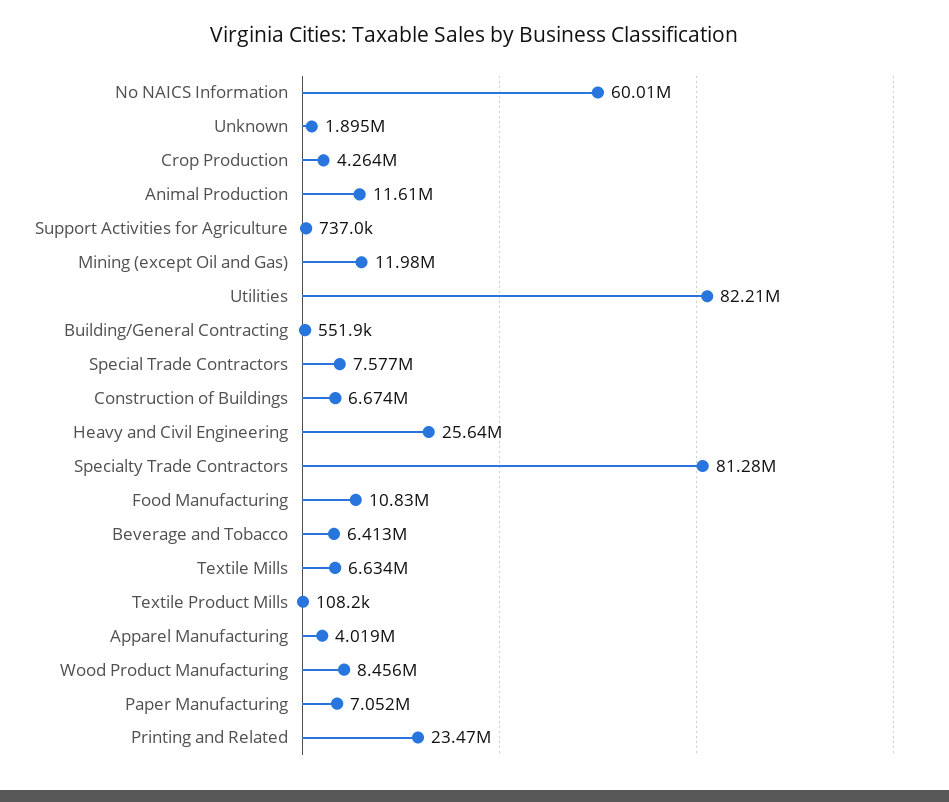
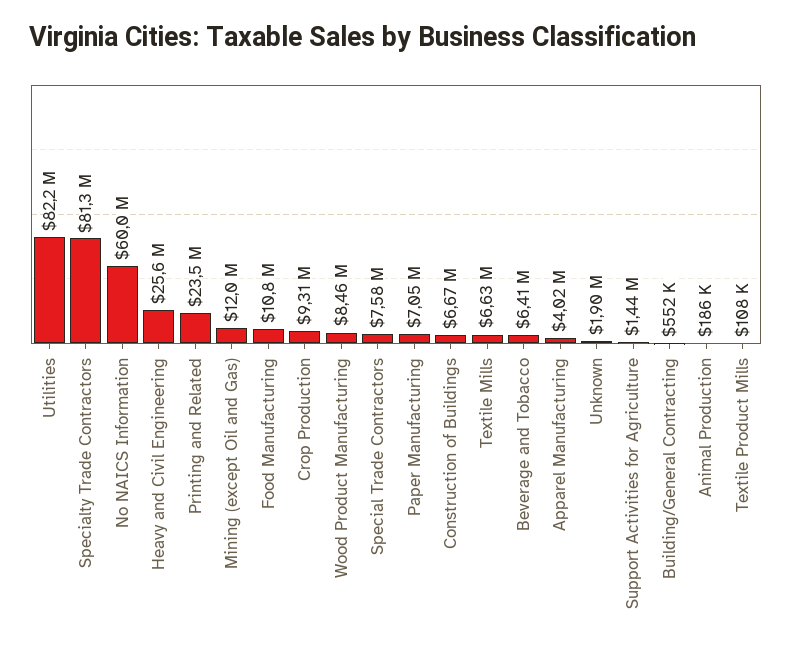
  {
    "No NAICS Information": 60010000,
    "Unknown": 1895000,
-   "Crop Production": 4264000,
+   "Crop Production": 9310000,
-   "Animal Production": 11610000,
+   "Animal Production": 186000,
-   "Support Activities for Agriculture": 737000,
+   "Support Activities for Agriculture": 1440000,
    "Mining (except Oil and Gas)": 11980000,
    "Utilities": 82210000,
    "Building/General Contracting": 551900,
    "Special Trade Contractors": 7577000,
    "Construction of Buildings": 6674000,
    "Heavy and Civil Engineering": 25640000,
    "Specialty Trade Contractors": 81280000,
    "Food Manufacturing": 10830000,
    "Beverage and Tobacco": 6413000,
    "Textile Mills": 6634000,
    "Textile Product Mills": 108200,
    "Apparel Manufacturing": 4019000,
    "Wood Product Manufacturing": 8456000,
    "Paper Manufacturing": 7052000,
    "Printing and Related": 23470000
  }

